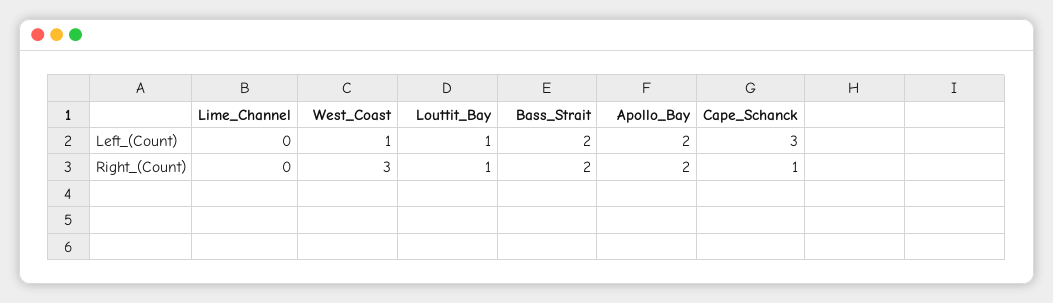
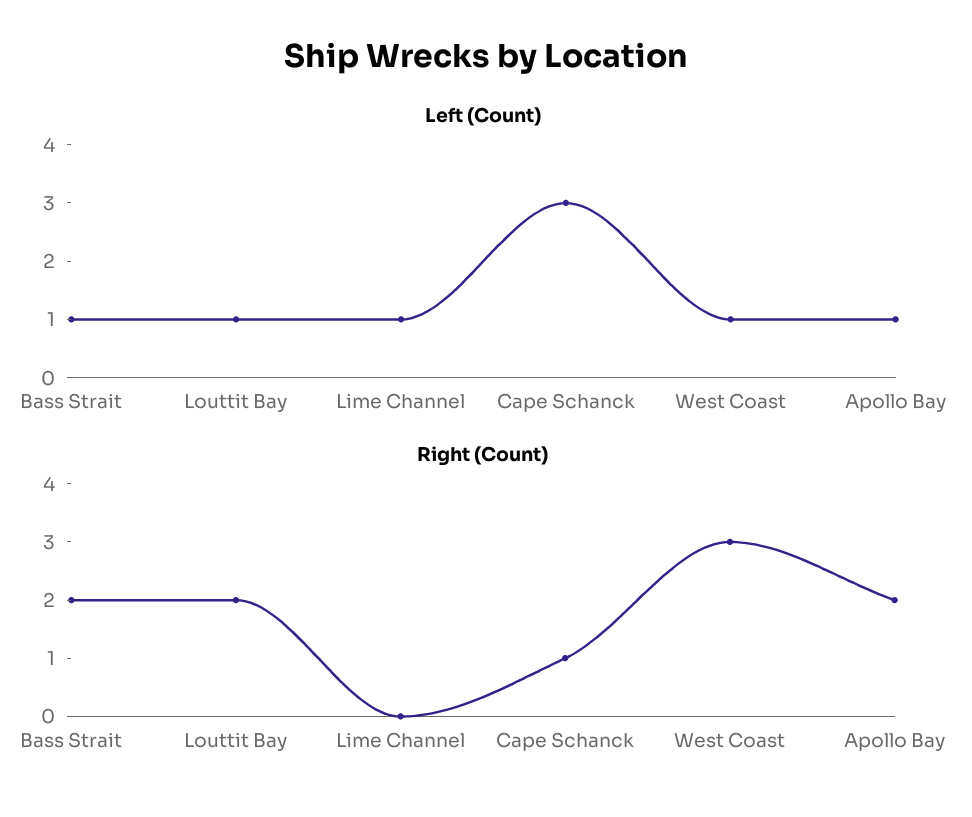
  {
    "Left_(Count)": {
-     "Lime_Channel": 0,
+     "Lime_Channel": 1,
      "West_Coast": 1,
      "Louttit_Bay": 1,
-     "Bass_Strait": 2,
+     "Bass_Strait": 1,
-     "Apollo_Bay": 2,
+     "Apollo_Bay": 1,
      "Cape_Schanck": 3
    },
    "Right_(Count)": {
      "Lime_Channel": 0,
      "West_Coast": 3,
-     "Louttit_Bay": 1,
+     "Louttit_Bay": 2,
      "Bass_Strait": 2,
      "Apollo_Bay": 2,
      "Cape_Schanck": 1
    }
  }

